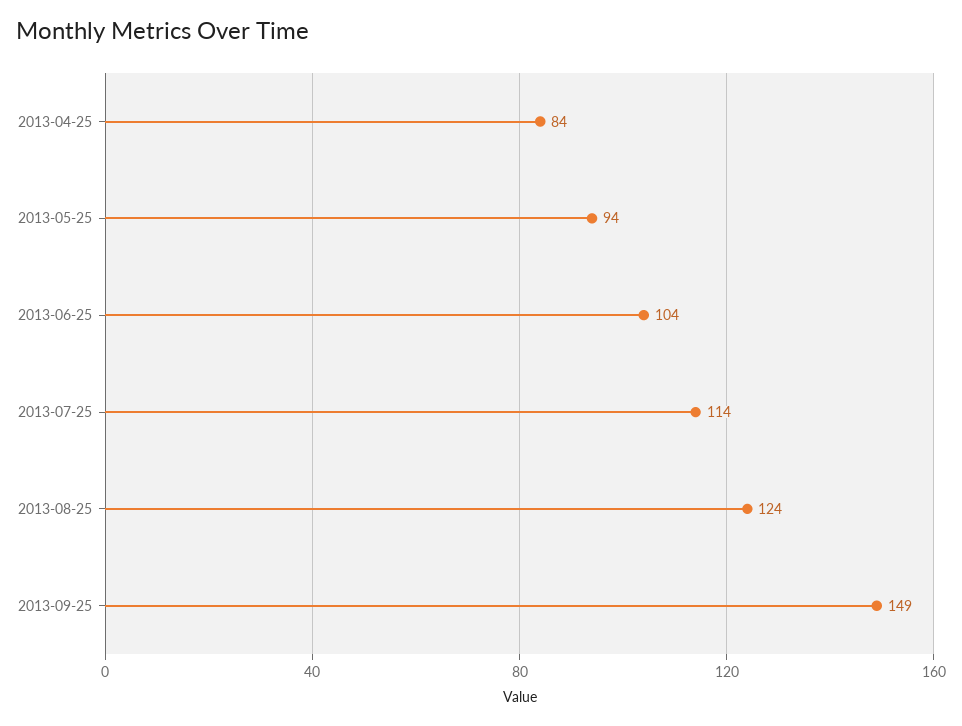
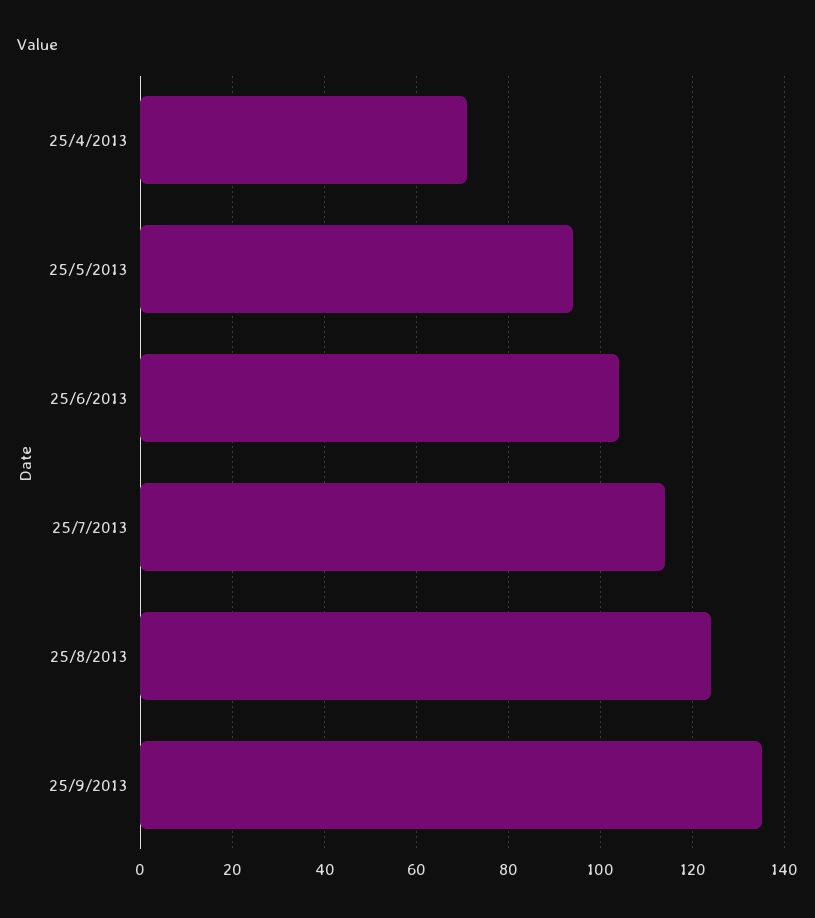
  {
-   "2013-04-25": 84,
+   "2013-04-25": 70,
    "2013-05-25": 94,
    "2013-06-25": 104,
    "2013-07-25": 114,
    "2013-08-25": 124,
-   "2013-09-25": 149
+   "2013-09-25": 135
  }

